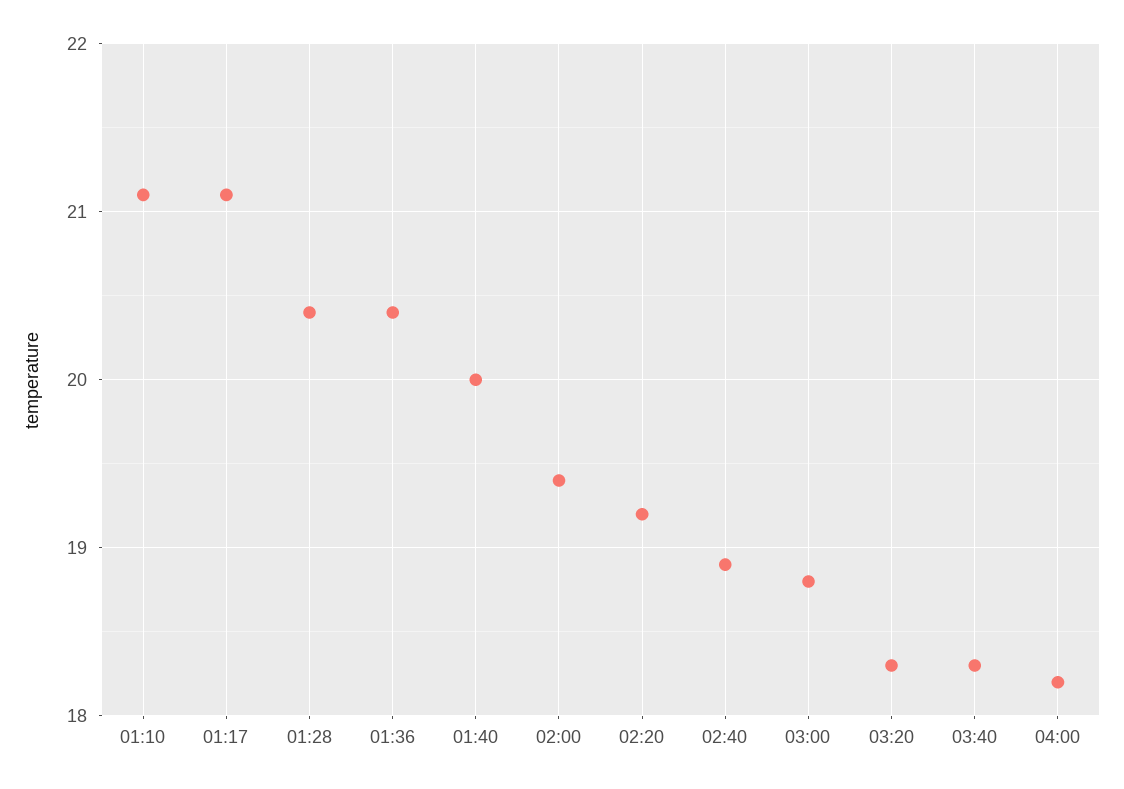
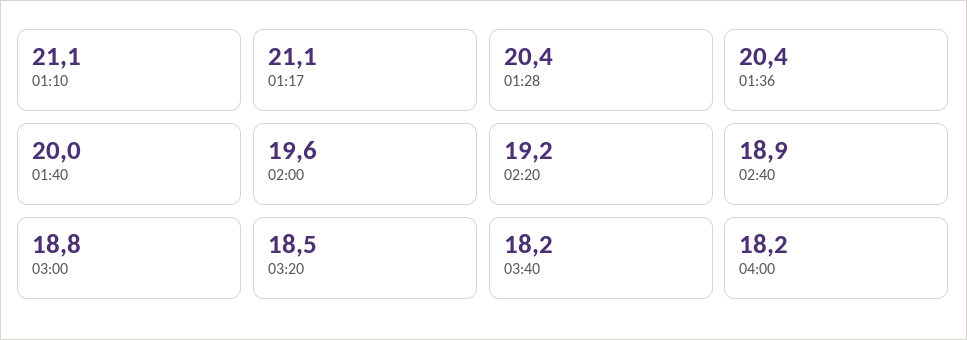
  {
    "01:10": 21.1,
    "01:17": 21.1,
    "01:28": 20.4,
    "01:36": 20.4,
    "01:40": 20,
-   "02:00": 19.4,
+   "02:00": 19.6,
    "02:20": 19.2,
    "02:40": 18.9,
    "03:00": 18.8,
-   "03:20": 18.3,
+   "03:20": 18.5,
-   "03:40": 18.3,
+   "03:40": 18.2,
    "04:00": 18.2
  }

